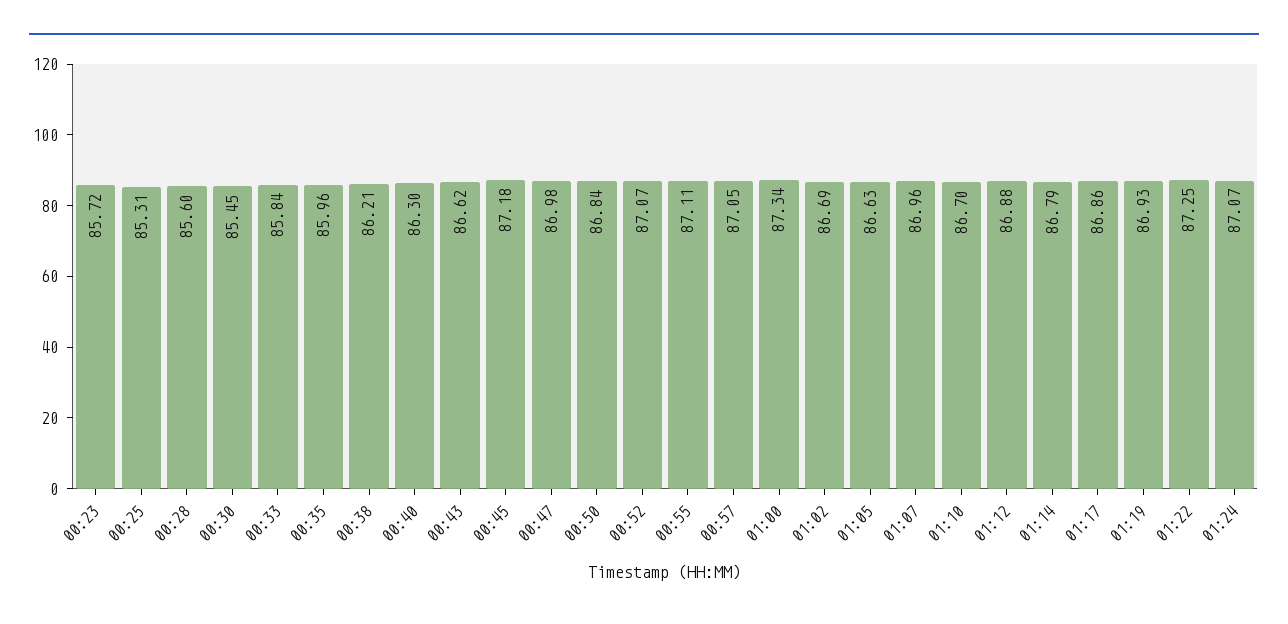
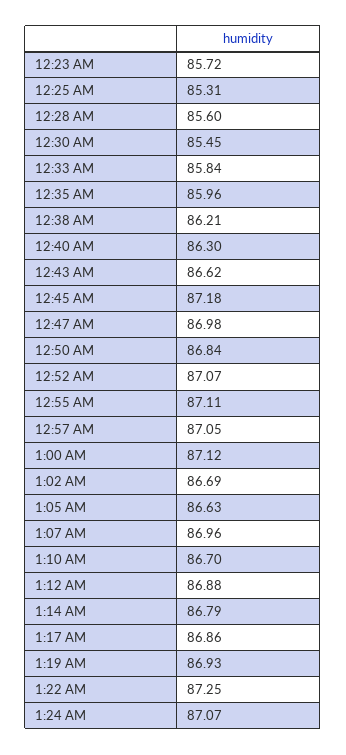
  {
    "00:23": 85.72,
    "00:25": 85.31,
    "00:28": 85.6,
    "00:30": 85.45,
    "00:33": 85.84,
    "00:35": 85.96,
    "00:38": 86.21,
    "00:40": 86.3,
    "00:43": 86.62,
    "00:45": 87.18,
    "00:47": 86.98,
    "00:50": 86.84,
    "00:52": 87.07,
    "00:55": 87.11,
    "00:57": 87.05,
-   "01:00": 87.34,
+   "01:00": 87.12,
    "01:02": 86.69,
    "01:05": 86.63,
    "01:07": 86.96,
    "01:10": 86.7,
    "01:12": 86.88,
    "01:14": 86.79,
    "01:17": 86.86,
    "01:19": 86.93,
    "01:22": 87.25,
    "01:24": 87.07
  }

